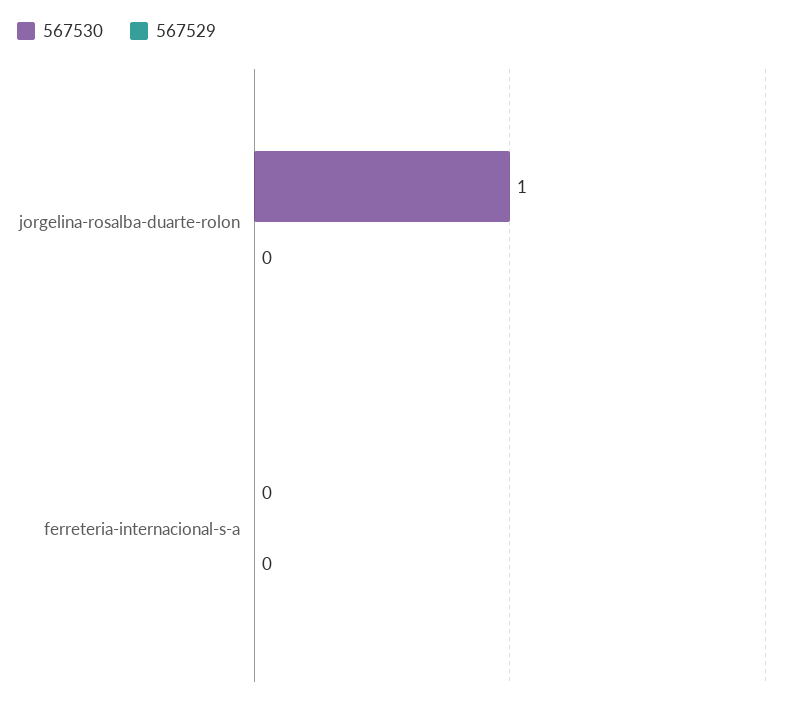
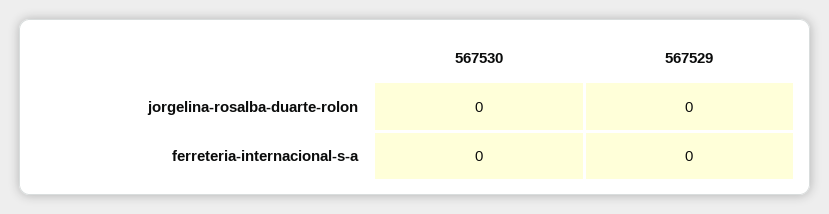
  {
    "567530": {
-     "jorgelina-rosalba-duarte-rolon": 1,
+     "jorgelina-rosalba-duarte-rolon": 0,
      "ferreteria-internacional-s-a": 0
    },
    "567529": {
      "jorgelina-rosalba-duarte-rolon": 0,
      "ferreteria-internacional-s-a": 0
    }
  }

